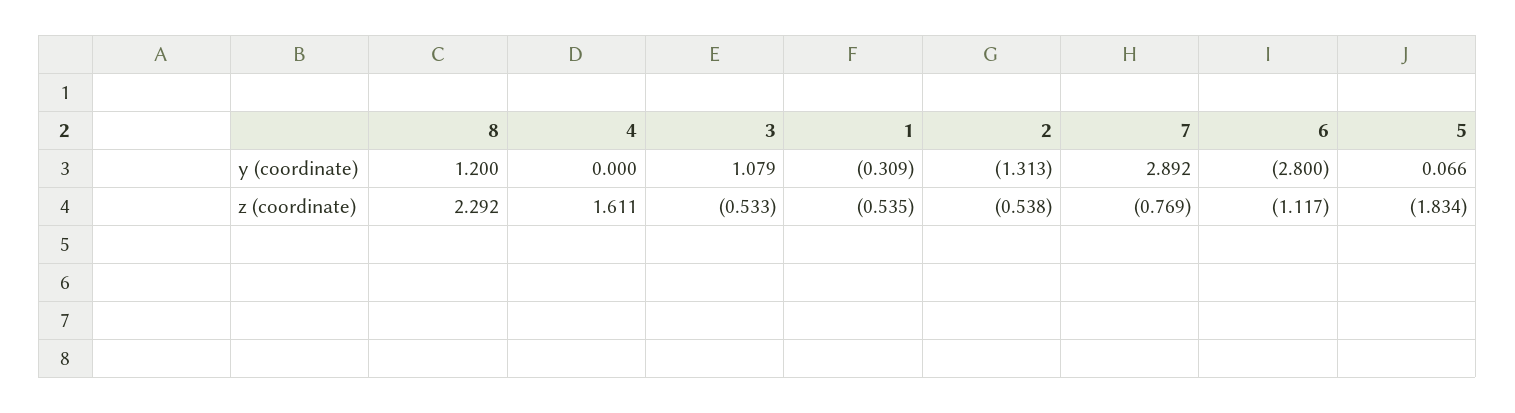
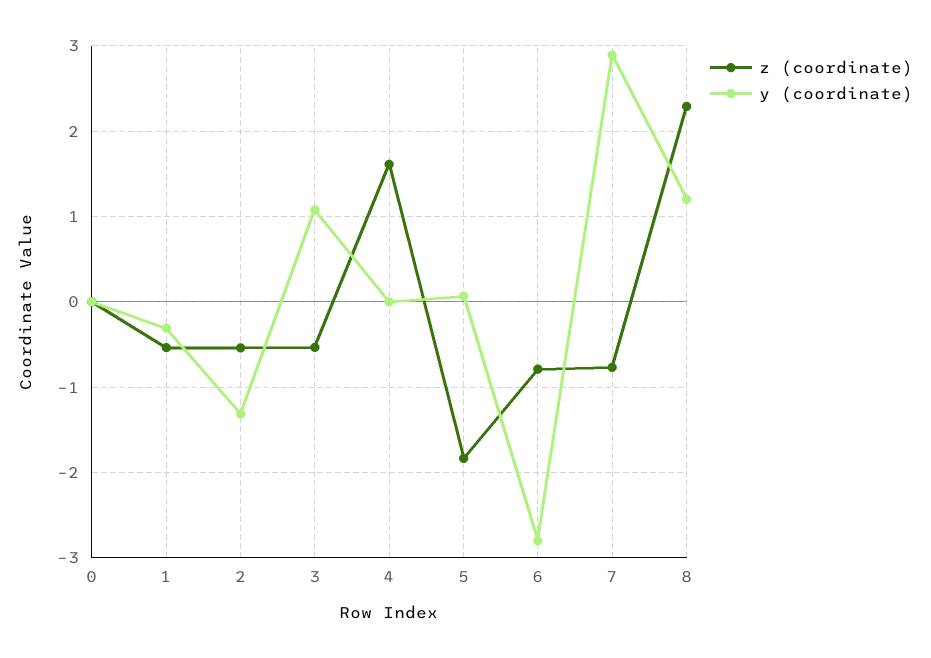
  {
    "y (coordinate)": {
      "8": 1.2,
      "4": 0,
      "3": 1.079,
      "1": -0.309,
      "2": -1.313,
      "7": 2.892,
      "6": -2.8,
-     "5": 0.066
+     "5": 0.066,
+     "0": 0
    },
    "z (coordinate)": {
      "8": 2.292,
      "4": 1.611,
      "3": -0.533,
      "1": -0.535,
      "2": -0.538,
      "7": -0.769,
-     "6": -1.117,
+     "6": -0.8,
-     "5": -1.834
+     "5": -1.834,
+     "0": 0
    }
  }

